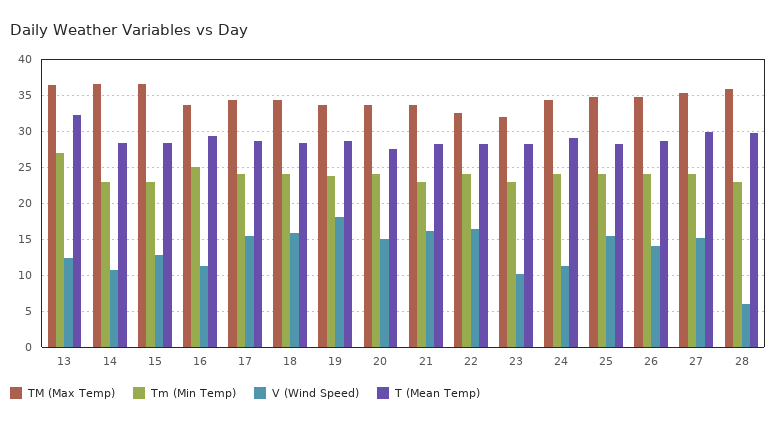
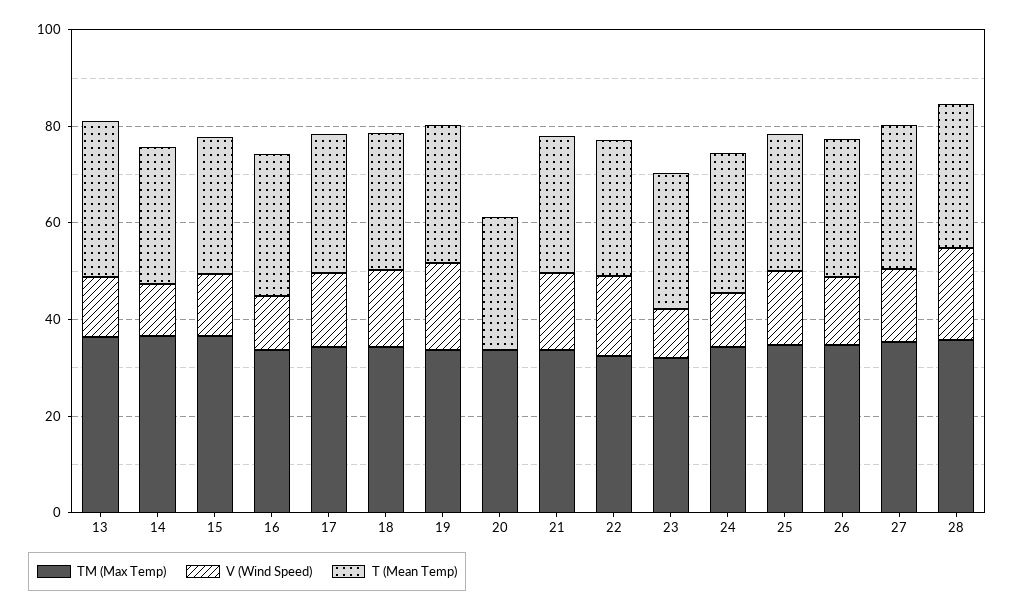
  {
    "TM (Max Temp)": {
      "13": 36,
      "14": 37,
      "15": 37,
      "16": 34,
      "17": 34,
      "18": 34,
      "19": 34,
      "20": 34,
      "21": 34,
      "22": 33,
      "23": 32,
      "24": 34,
      "25": 35,
      "26": 35,
      "27": 35,
      "28": 36
    },
-   "Tm (Min Temp)": {
-     "13": 27,
-     "14": 23,
-     "15": 23,
-     "16": 25,
-     "17": 24,
-     "18": 24,
-     "19": 24,
-     "20": 24,
-     "21": 23,
-     "22": 24,
-     "23": 23,
-     "24": 24,
-     "25": 24,
-     "26": 24,
-     "27": 24,
-     "28": 23
-   },
    "V (Wind Speed)": {
      "13": 12,
      "14": 11,
      "15": 13,
      "16": 11,
      "17": 15,
      "18": 16,
      "19": 18,
-     "20": 15,
+     "20": 0,
      "21": 16,
      "22": 17,
      "23": 10,
      "24": 11,
      "25": 15,
      "26": 14,
      "27": 15,
-     "28": 6
+     "28": 20
    },
    "T (Mean Temp)": {
      "13": 32,
      "14": 28,
      "15": 28,
      "16": 29,
      "17": 29,
      "18": 28,
      "19": 29,
      "20": 28,
      "21": 28,
      "22": 28,
      "23": 28,
      "24": 29,
      "25": 28,
      "26": 29,
      "27": 30,
      "28": 30
    }
  }

